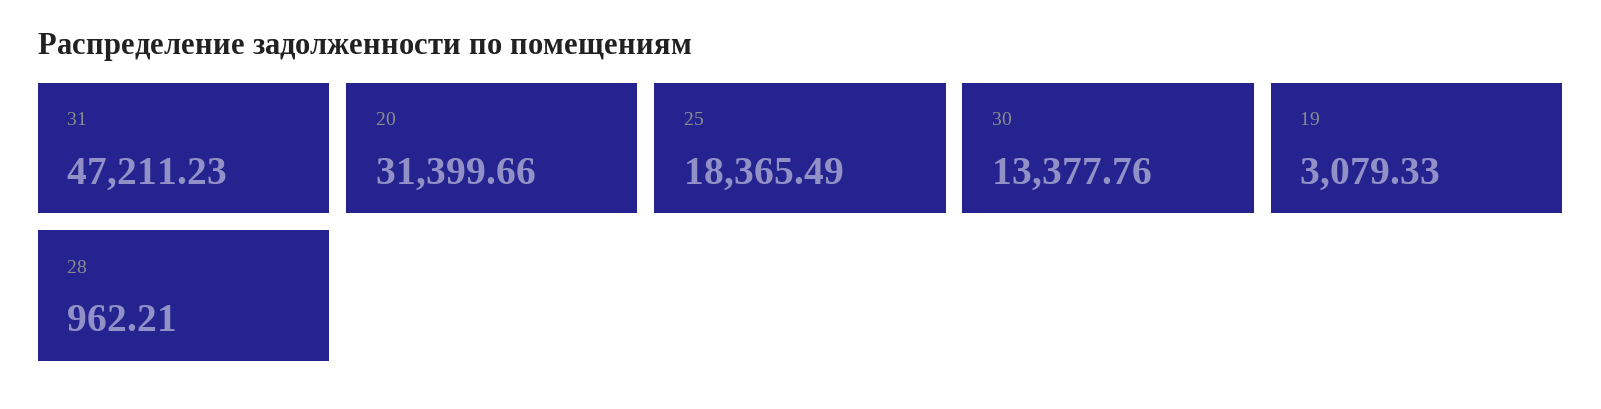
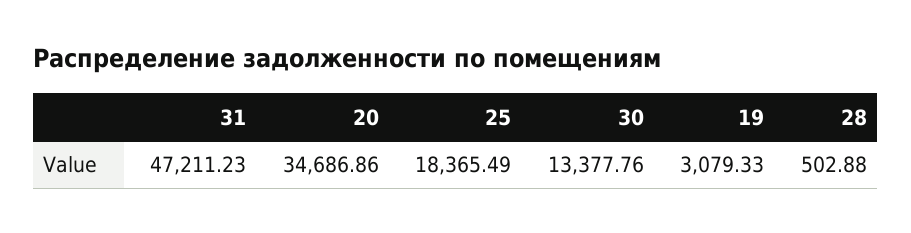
  {
    "31": 47211.23,
-   "20": 31399.66,
+   "20": 34686.86,
    "25": 18365.49,
    "30": 13377.76,
    "19": 3079.33,
-   "28": 962.21
+   "28": 502.88
  }

